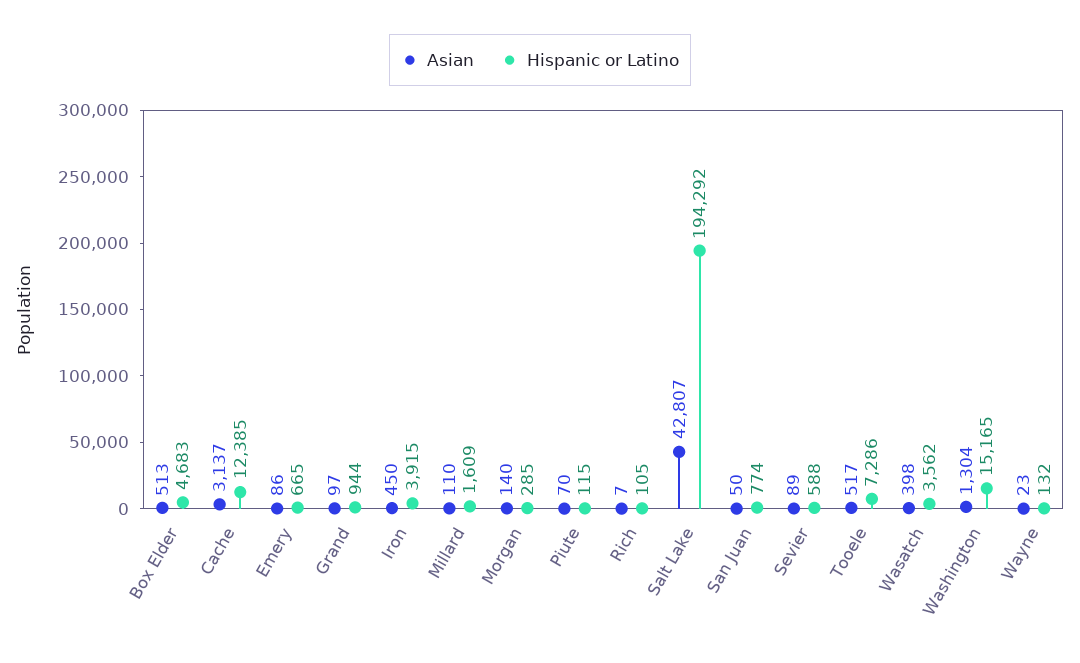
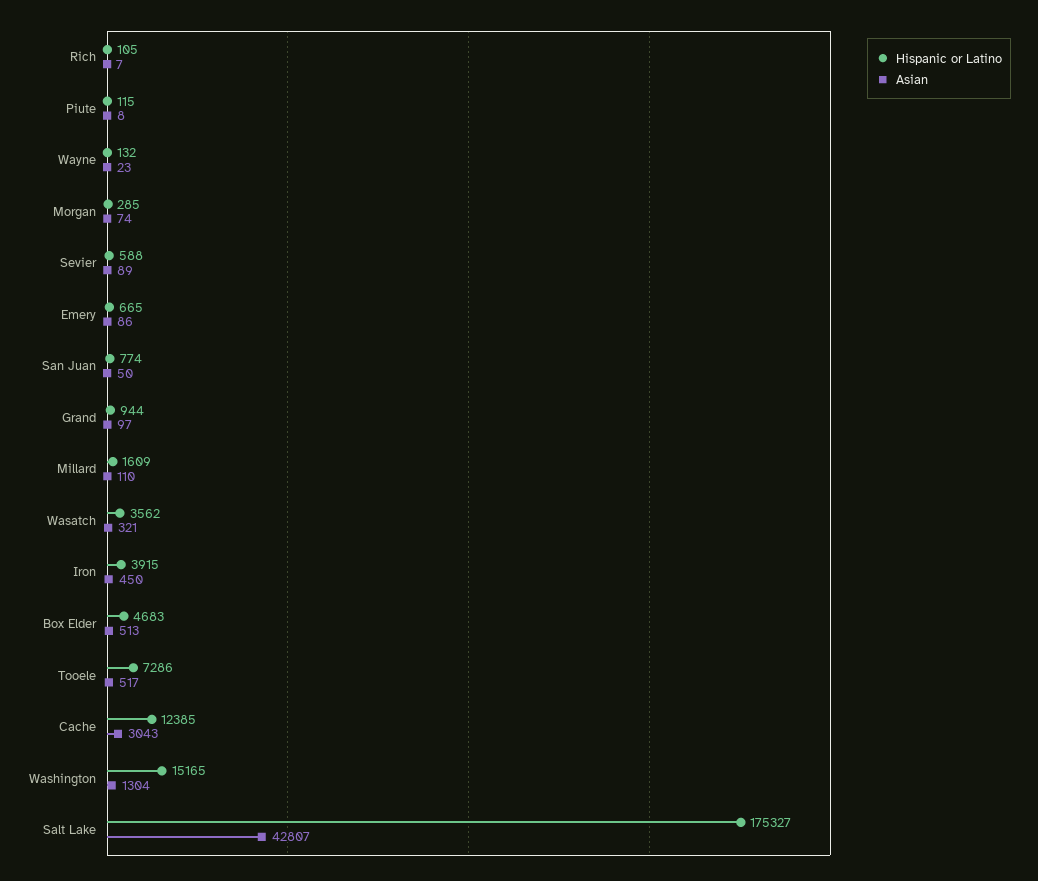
  {
    "Asian": {
      "Box Elder": 513,
-     "Cache": 3137,
+     "Cache": 3043,
      "Emery": 86,
      "Grand": 97,
      "Iron": 450,
      "Millard": 110,
-     "Morgan": 140,
+     "Morgan": 74,
-     "Piute": 70,
+     "Piute": 8,
      "Rich": 7,
      "Salt Lake": 42807,
      "San Juan": 50,
      "Sevier": 89,
      "Tooele": 517,
-     "Wasatch": 398,
+     "Wasatch": 321,
      "Washington": 1304,
      "Wayne": 23
    },
    "Hispanic or Latino": {
      "Box Elder": 4683,
      "Cache": 12385,
      "Emery": 665,
      "Grand": 944,
      "Iron": 3915,
      "Millard": 1609,
      "Morgan": 285,
      "Piute": 115,
      "Rich": 105,
-     "Salt Lake": 194292,
+     "Salt Lake": 175327,
      "San Juan": 774,
      "Sevier": 588,
      "Tooele": 7286,
      "Wasatch": 3562,
      "Washington": 15165,
      "Wayne": 132
    }
  }

